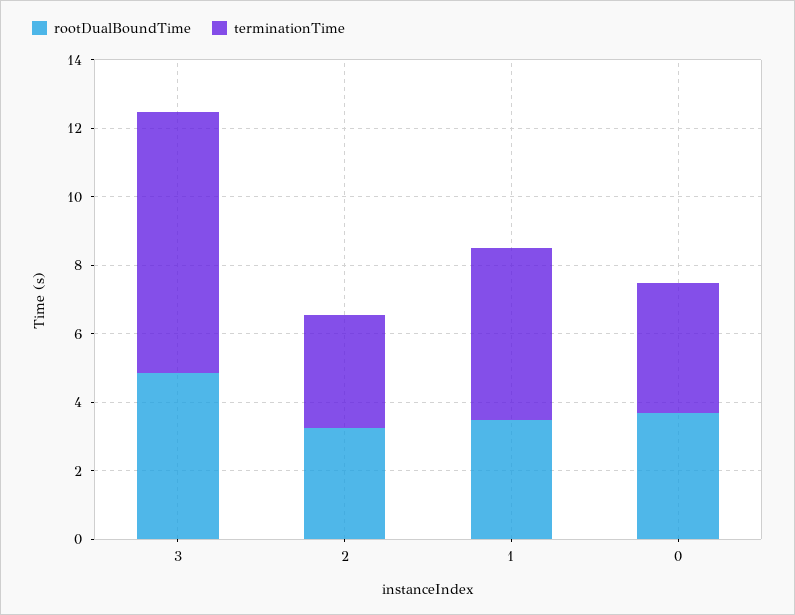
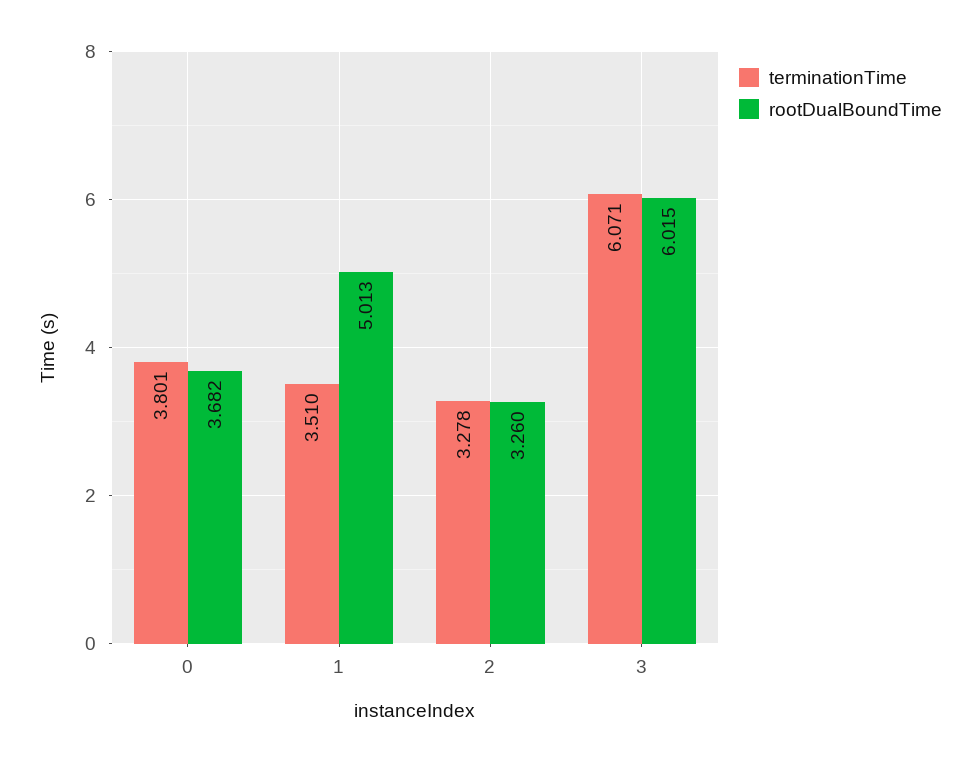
  {
    "rootDualBoundTime": {
-     "3": 5,
+     "3": 6.015,
      "2": 3.26,
-     "1": 3.5,
+     "1": 5.013,
      "0": 3.682
    },
    "terminationTime": {
-     "3": 7.5,
+     "3": 6.071,
      "2": 3.278,
-     "1": 5,
+     "1": 3.51,
      "0": 3.801
    }
  }

